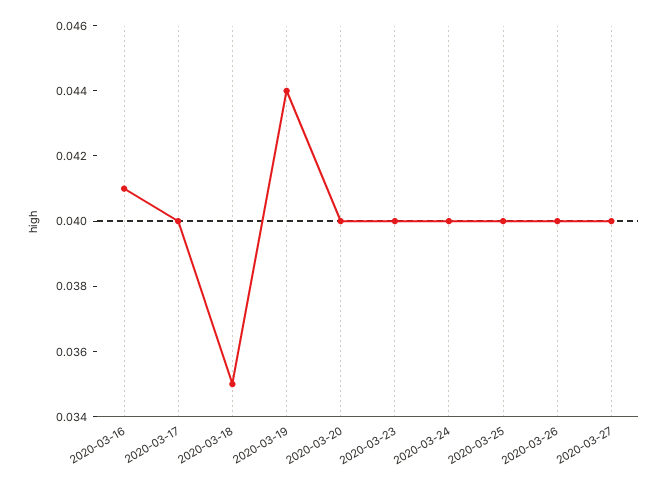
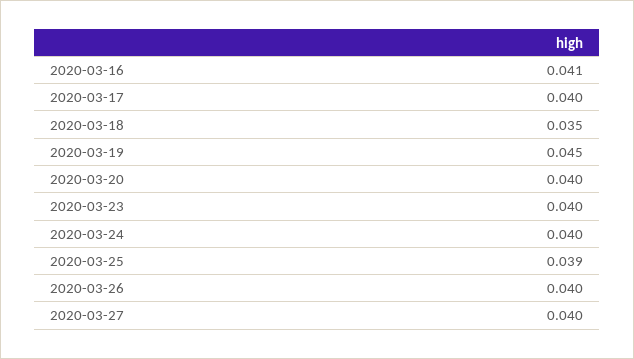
  {
    "2020-03-16": 0.041,
    "2020-03-17": 0.04,
    "2020-03-18": 0.035,
-   "2020-03-19": 0.044,
+   "2020-03-19": 0.045,
    "2020-03-20": 0.04,
    "2020-03-23": 0.04,
    "2020-03-24": 0.04,
-   "2020-03-25": 0.04,
+   "2020-03-25": 0.039,
    "2020-03-26": 0.04,
    "2020-03-27": 0.04
  }

